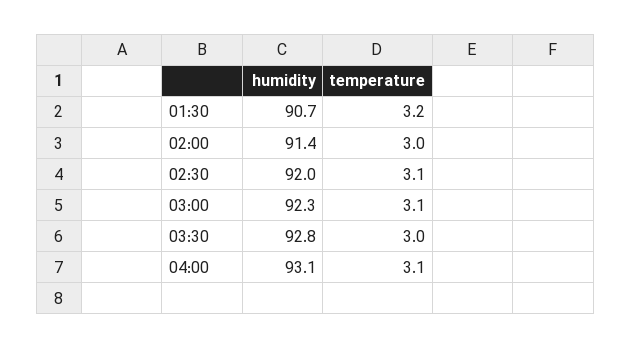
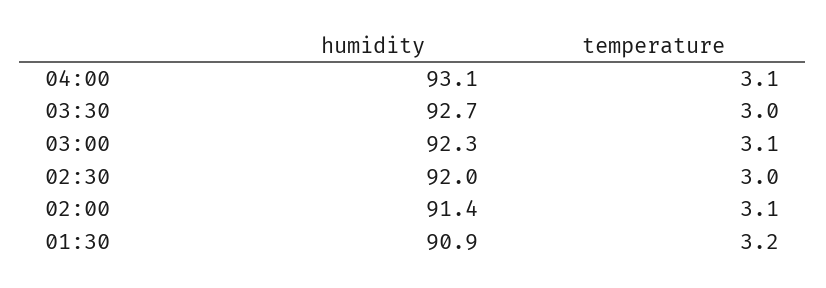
  {
    "humidity": {
-     "01:30": 90.7,
+     "01:30": 90.9,
      "02:00": 91.4,
      "02:30": 92,
      "03:00": 92.3,
-     "03:30": 92.8,
+     "03:30": 92.7,
      "04:00": 93.1
    },
    "temperature": {
      "01:30": 3.2,
-     "02:00": 3,
+     "02:00": 3.1,
-     "02:30": 3.1,
+     "02:30": 3,
      "03:00": 3.1,
      "03:30": 3,
      "04:00": 3.1
    }
  }

